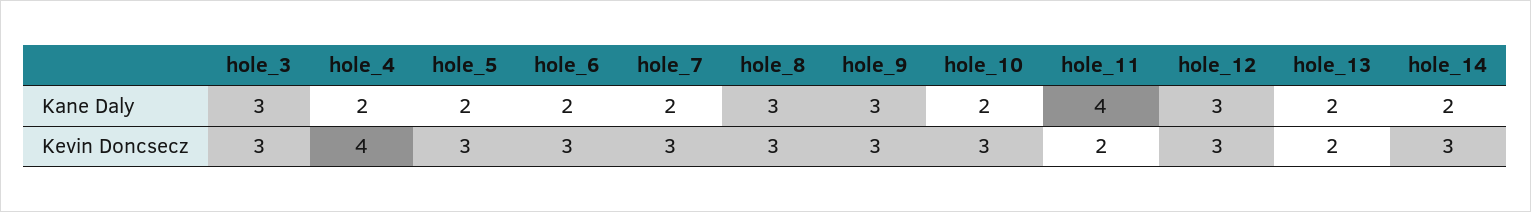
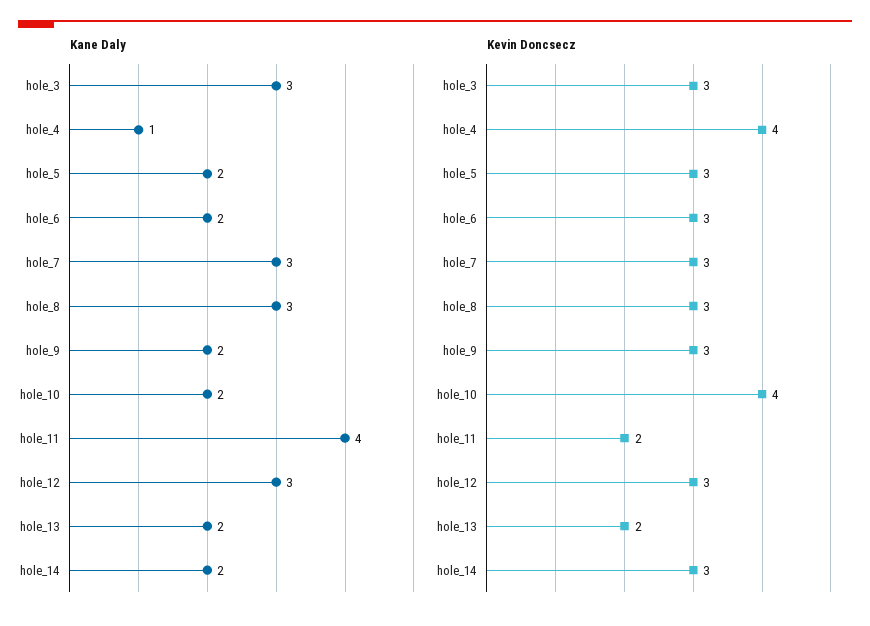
  {
    "Kane Daly": {
      "hole_3": 3,
-     "hole_4": 2,
+     "hole_4": 1,
      "hole_5": 2,
      "hole_6": 2,
-     "hole_7": 2,
+     "hole_7": 3,
      "hole_8": 3,
-     "hole_9": 3,
+     "hole_9": 2,
      "hole_10": 2,
      "hole_11": 4,
      "hole_12": 3,
      "hole_13": 2,
      "hole_14": 2
    },
    "Kevin Doncsecz": {
      "hole_3": 3,
      "hole_4": 4,
      "hole_5": 3,
      "hole_6": 3,
      "hole_7": 3,
      "hole_8": 3,
      "hole_9": 3,
-     "hole_10": 3,
+     "hole_10": 4,
      "hole_11": 2,
      "hole_12": 3,
      "hole_13": 2,
      "hole_14": 3
    }
  }

